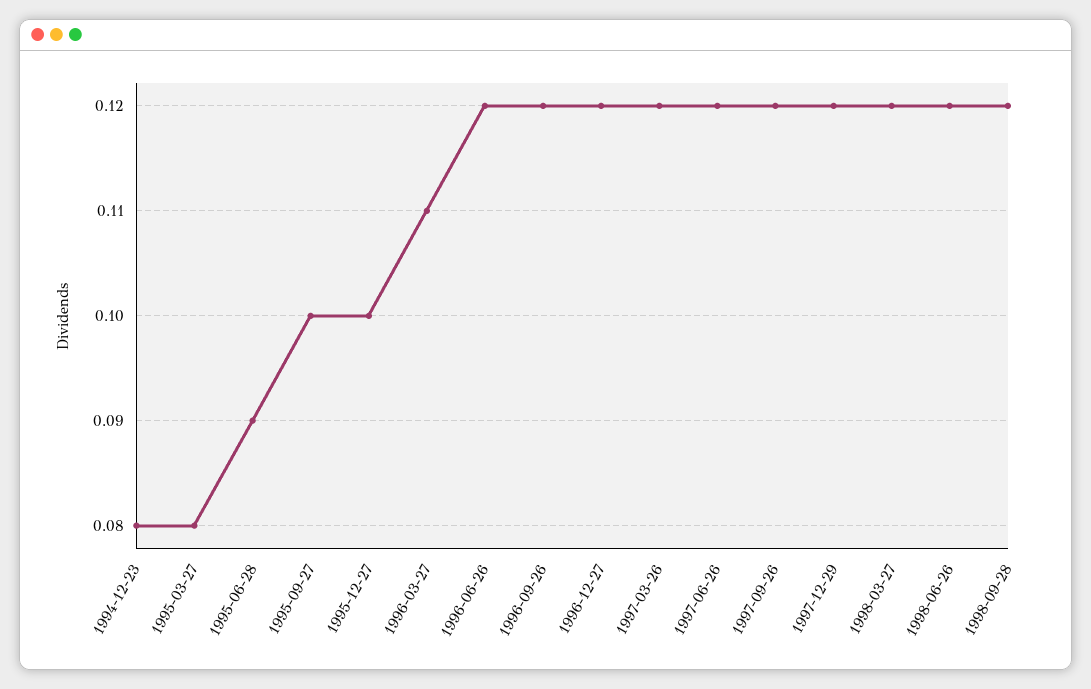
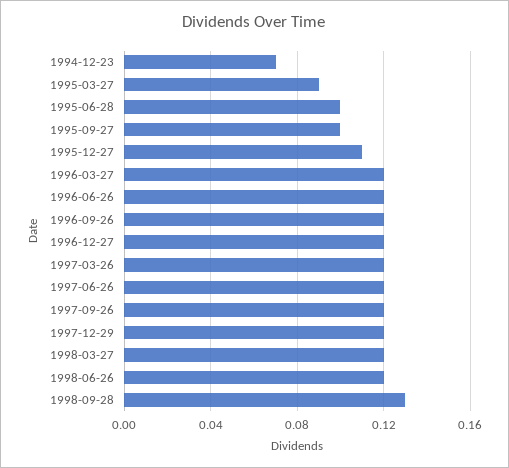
  {
-   "1994-12-23": 0.08,
+   "1994-12-23": 0.07,
-   "1995-03-27": 0.08,
+   "1995-03-27": 0.09,
-   "1995-06-28": 0.09,
+   "1995-06-28": 0.1,
    "1995-09-27": 0.1,
-   "1995-12-27": 0.1,
+   "1995-12-27": 0.11,
-   "1996-03-27": 0.11,
+   "1996-03-27": 0.12,
    "1996-06-26": 0.12,
    "1996-09-26": 0.12,
    "1996-12-27": 0.12,
    "1997-03-26": 0.12,
    "1997-06-26": 0.12,
    "1997-09-26": 0.12,
    "1997-12-29": 0.12,
    "1998-03-27": 0.12,
    "1998-06-26": 0.12,
-   "1998-09-28": 0.12
+   "1998-09-28": 0.13
  }

